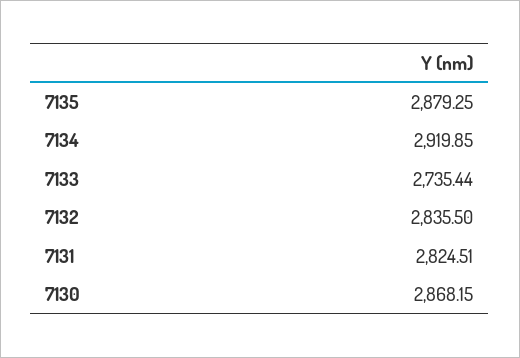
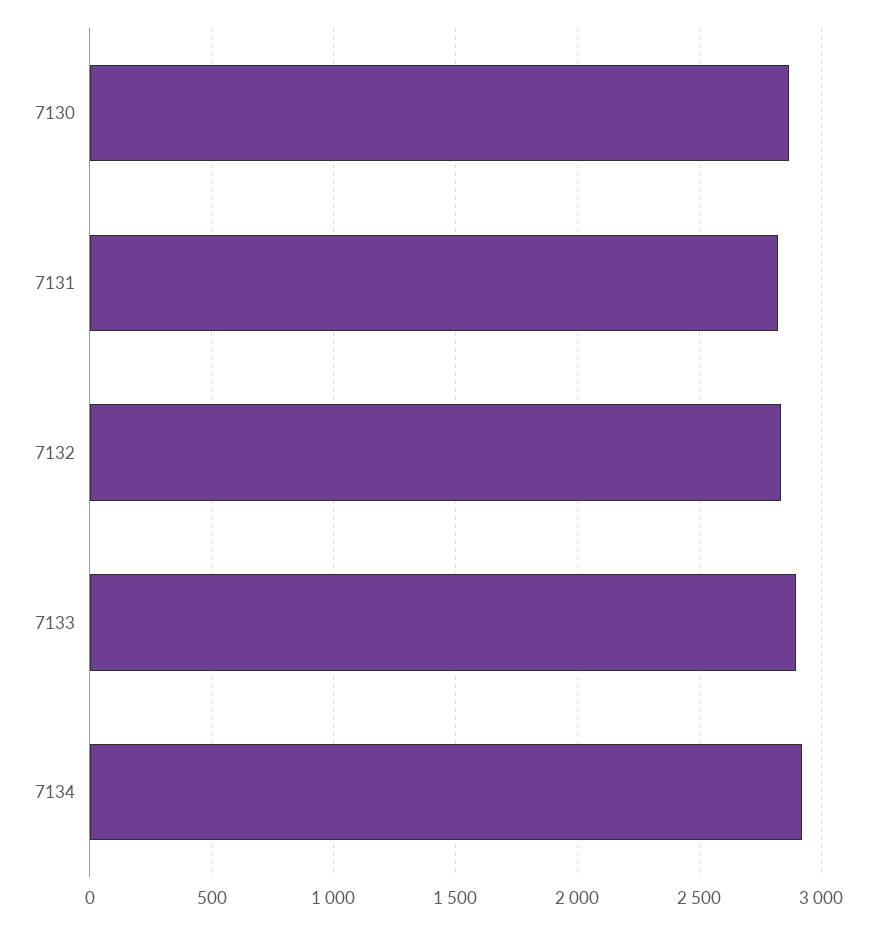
  {
-   "7135": 2879.25,
    "7134": 2919.85,
-   "7133": 2735.44,
+   "7133": 2900,
    "7132": 2835.5,
    "7131": 2824.51,
    "7130": 2868.15
  }

